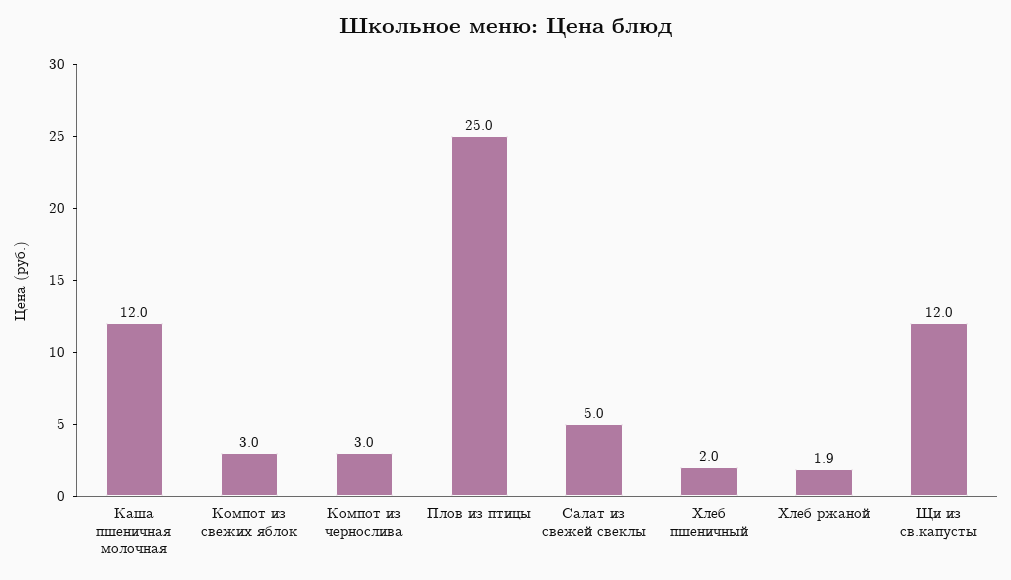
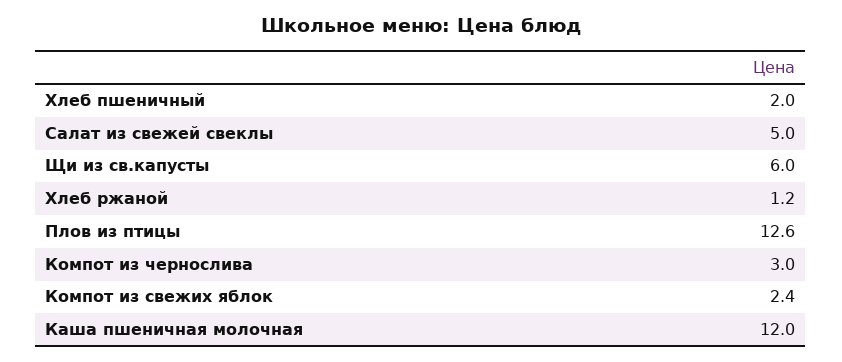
  {
    "Каша пшеничная молочная": 12,
-   "Компот из свежих яблок": 3,
+   "Компот из свежих яблок": 2.4,
    "Компот из чернослива": 3,
-   "Плов из птицы": 25,
+   "Плов из птицы": 12.6,
    "Салат из свежей свеклы": 5,
    "Хлеб пшеничный": 2,
-   "Хлеб ржаной": 1.9,
+   "Хлеб ржаной": 1.2,
-   "Щи из св.капусты": 12
+   "Щи из св.капусты": 6
  }

